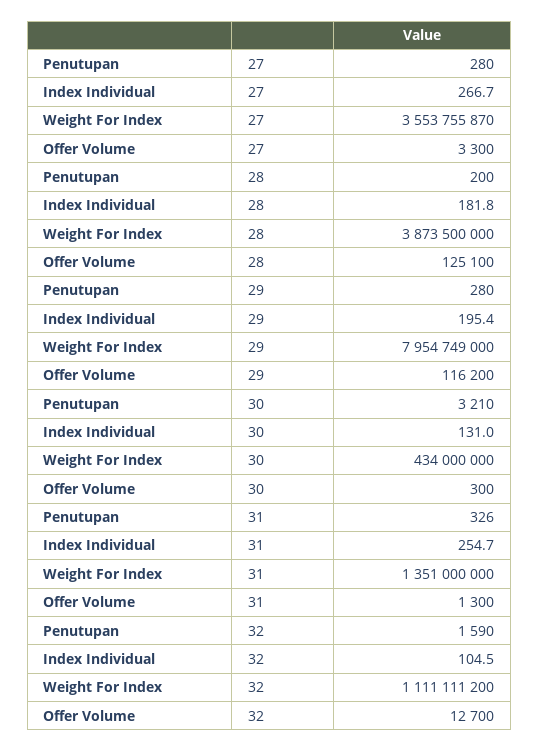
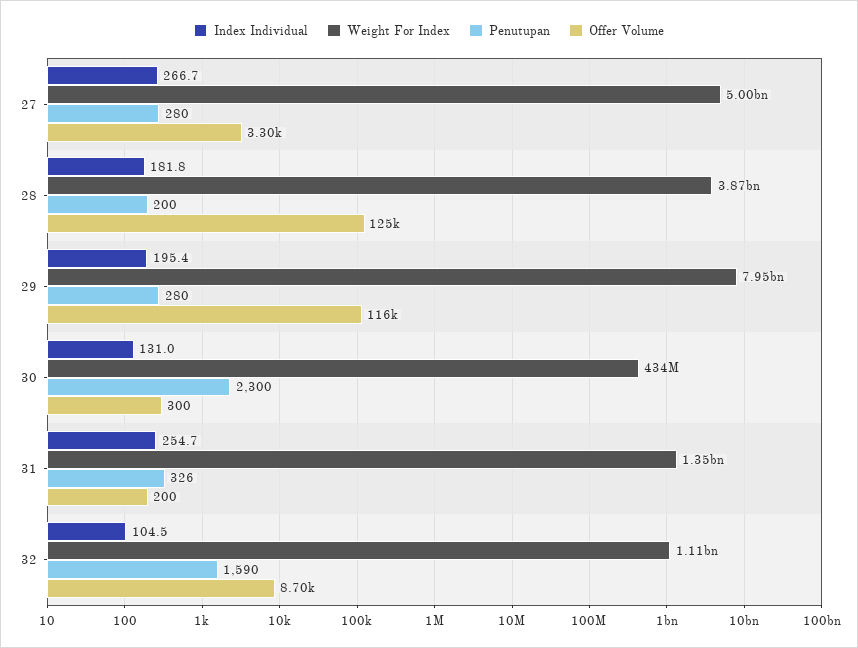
  {
    "Penutupan": {
      "27": 280,
      "28": 200,
      "29": 280,
-     "30": 3210,
+     "30": 2300,
      "31": 326,
      "32": 1590
    },
    "Index Individual": {
      "27": 266.7,
      "28": 181.8,
      "29": 195.4,
      "30": 131,
      "31": 254.7,
      "32": 104.5
    },
    "Weight For Index": {
-     "27": 3553755870,
+     "27": 5000000000,
      "28": 3873500000,
      "29": 7954749000,
      "30": 434000000,
      "31": 1351000000,
      "32": 1111111200
    },
    "Offer Volume": {
      "27": 3300,
      "28": 125100,
      "29": 116200,
      "30": 300,
-     "31": 1300,
+     "31": 200,
-     "32": 12700
+     "32": 8700
    }
  }

